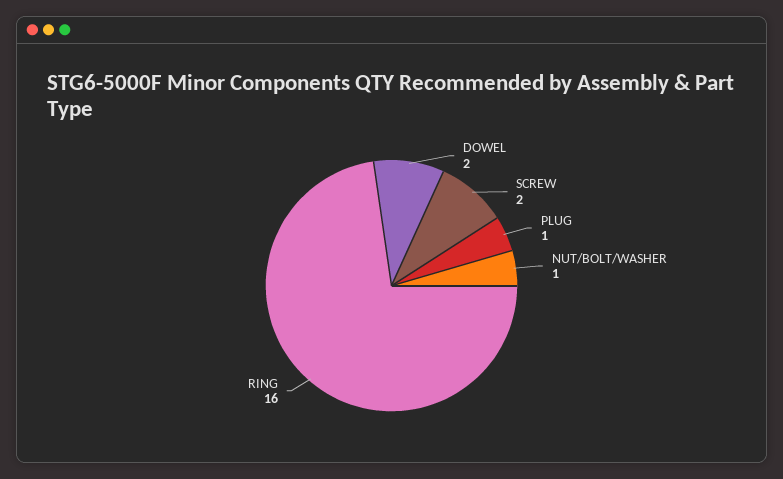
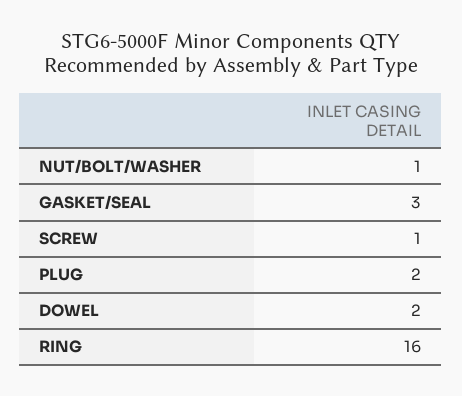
  {
    "DOWEL": 2,
-   "SCREW": 2,
+   "SCREW": 1,
-   "PLUG": 1,
+   "PLUG": 2,
    "NUT/BOLT/WASHER": 1,
-   "RING": 16
+   "RING": 16,
+   "GASKET/SEAL": 3
  }

